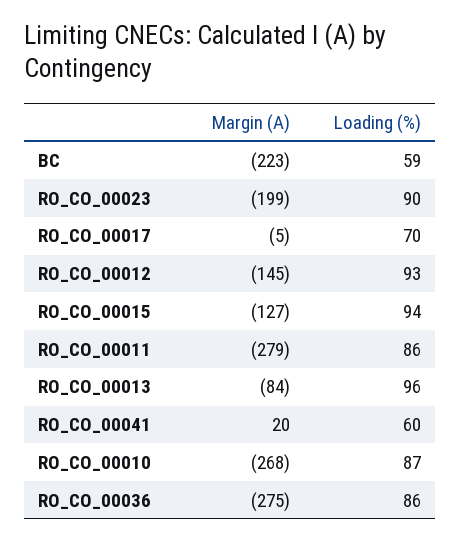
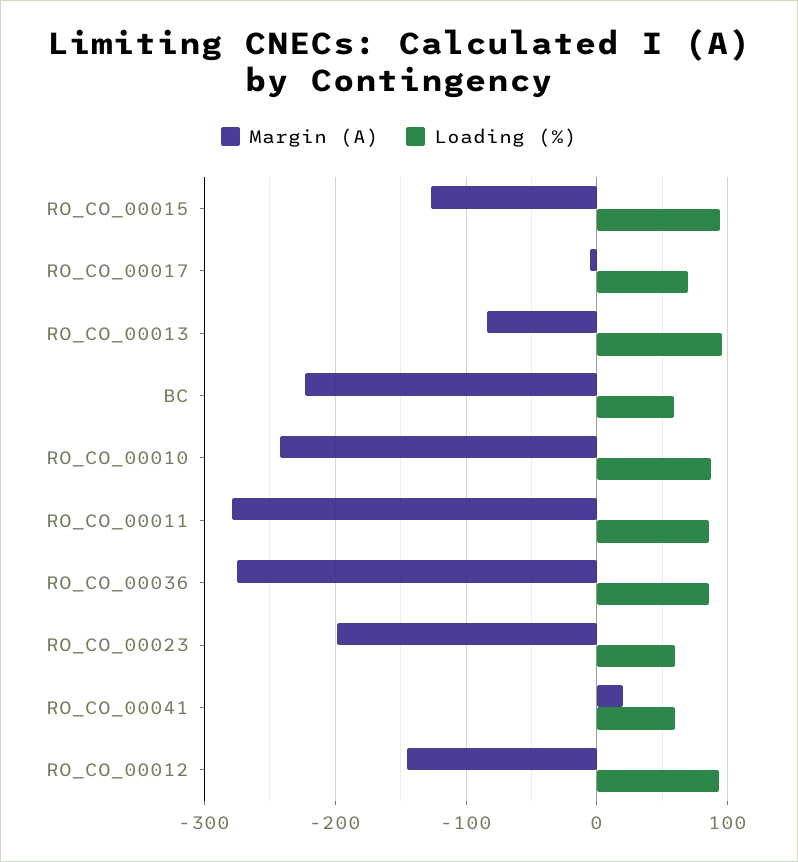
  {
    "Margin (A)": {
      "BC": -223,
      "RO_CO_00023": -199,
      "RO_CO_00017": -5,
      "RO_CO_00012": -145,
      "RO_CO_00015": -127,
      "RO_CO_00011": -279,
      "RO_CO_00013": -84,
      "RO_CO_00041": 20,
-     "RO_CO_00010": -268,
+     "RO_CO_00010": -240,
      "RO_CO_00036": -275
    },
    "Loading (%)": {
      "BC": 59,
-     "RO_CO_00023": 90,
+     "RO_CO_00023": 60,
      "RO_CO_00017": 70,
      "RO_CO_00012": 93,
      "RO_CO_00015": 94,
      "RO_CO_00011": 86,
      "RO_CO_00013": 96,
      "RO_CO_00041": 60,
      "RO_CO_00010": 87,
      "RO_CO_00036": 86
    }
  }

